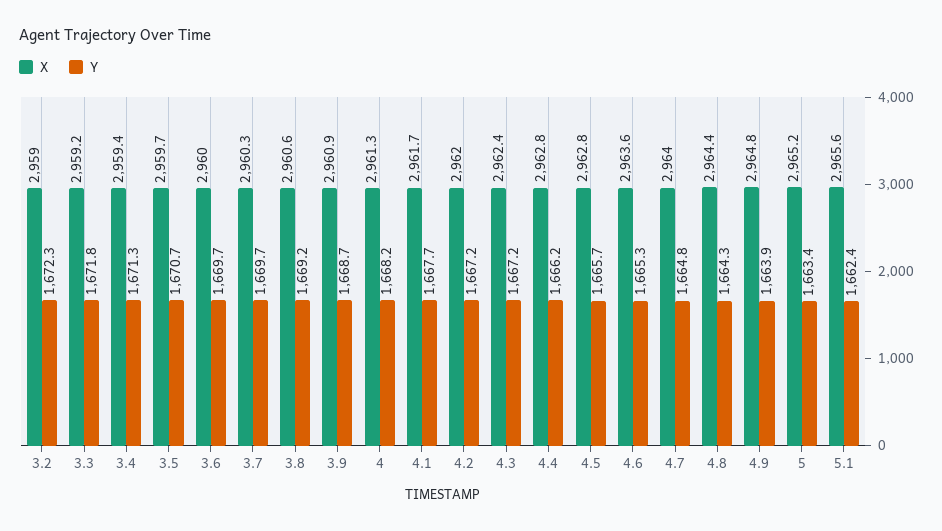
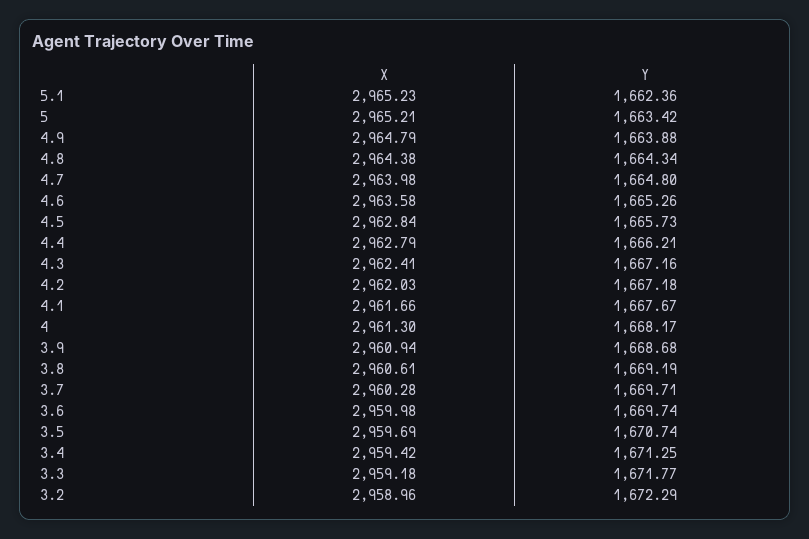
  {
    "X": {
      "3.2": 2958.96,
      "3.3": 2959.18,
      "3.4": 2959.42,
      "3.5": 2959.69,
      "3.6": 2959.98,
      "3.7": 2960.28,
      "3.8": 2960.61,
      "3.9": 2960.94,
      "4": 2961.3,
      "4.1": 2961.66,
      "4.2": 2962.03,
      "4.3": 2962.41,
      "4.4": 2962.79,
      "4.5": 2962.84,
      "4.6": 2963.58,
      "4.7": 2963.98,
      "4.8": 2964.38,
      "4.9": 2964.79,
      "5": 2965.21,
-     "5.1": 2965.6
+     "5.1": 2965.23
    },
    "Y": {
      "3.2": 1672.29,
      "3.3": 1671.77,
      "3.4": 1671.25,
      "3.5": 1670.74,
      "3.6": 1669.74,
      "3.7": 1669.71,
      "3.8": 1669.19,
      "3.9": 1668.68,
      "4": 1668.17,
      "4.1": 1667.67,
      "4.2": 1667.18,
      "4.3": 1667.16,
      "4.4": 1666.21,
      "4.5": 1665.73,
      "4.6": 1665.26,
      "4.7": 1664.8,
      "4.8": 1664.34,
      "4.9": 1663.88,
      "5": 1663.42,
      "5.1": 1662.36
    }
  }

